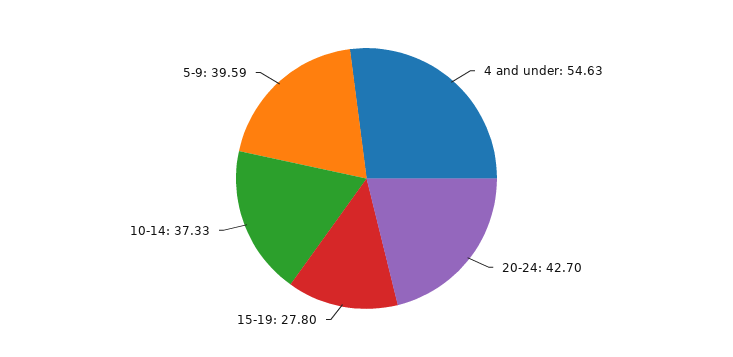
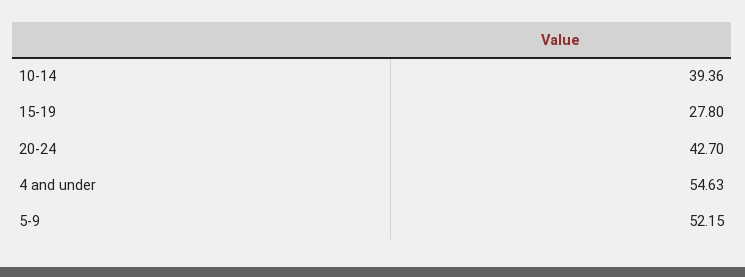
  {
    "4 and under": 54.63,
    "20-24": 42.7,
    "15-19": 27.8,
-   "10-14": 37.33,
+   "10-14": 39.36,
-   "5-9": 39.59
+   "5-9": 52.15
  }

